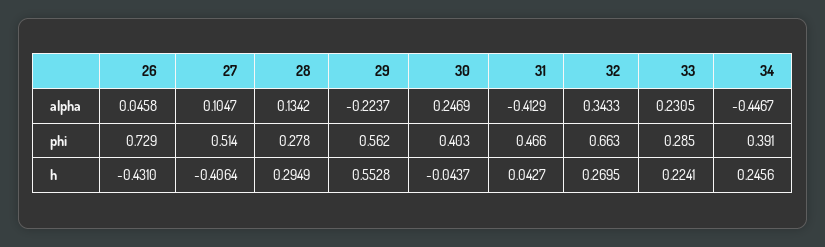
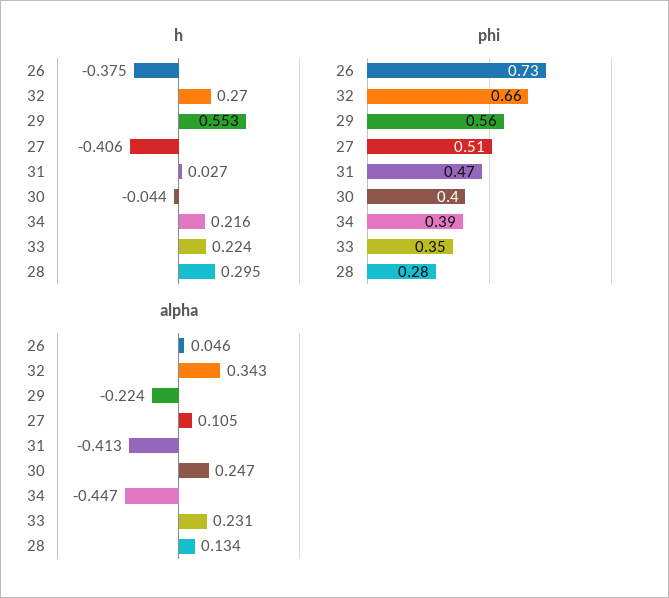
  {
    "alpha": {
      "26": 0.0458,
      "27": 0.1047,
      "28": 0.1342,
      "29": -0.2237,
      "30": 0.2469,
      "31": -0.4129,
      "32": 0.3433,
      "33": 0.2305,
      "34": -0.4467
    },
    "phi": {
      "26": 0.729,
      "27": 0.514,
      "28": 0.278,
      "29": 0.562,
      "30": 0.403,
      "31": 0.466,
      "32": 0.663,
-     "33": 0.285,
+     "33": 0.35,
      "34": 0.391
    },
    "h": {
-     "26": -0.431,
+     "26": -0.375,
      "27": -0.4064,
      "28": 0.2949,
      "29": 0.5528,
      "30": -0.0437,
-     "31": 0.0427,
+     "31": 0.027,
      "32": 0.2695,
      "33": 0.2241,
-     "34": 0.2456
+     "34": 0.216
    }
  }

